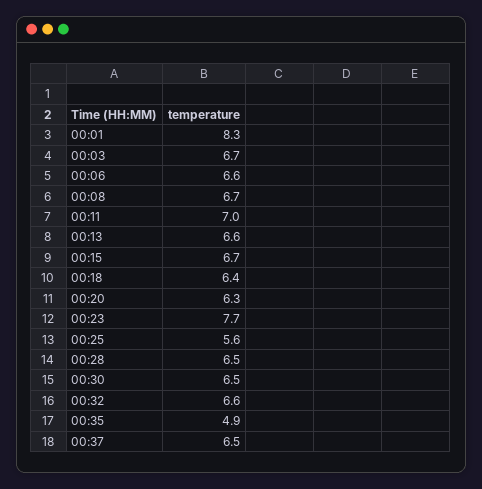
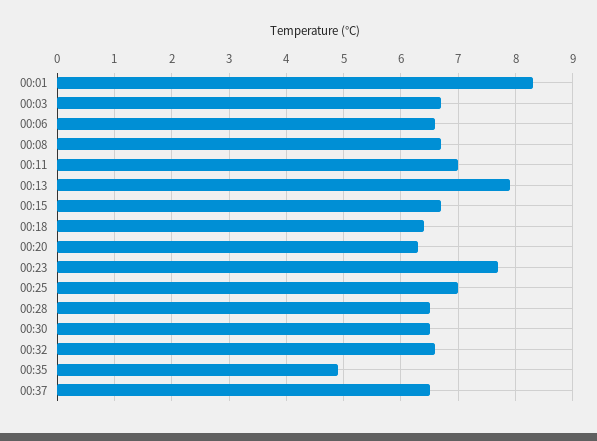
  {
    "00:01": 8.3,
    "00:03": 6.7,
    "00:06": 6.6,
    "00:08": 6.7,
    "00:11": 7,
-   "00:13": 6.6,
+   "00:13": 8,
    "00:15": 6.7,
    "00:18": 6.4,
    "00:20": 6.3,
    "00:23": 7.7,
-   "00:25": 5.6,
+   "00:25": 7,
    "00:28": 6.5,
    "00:30": 6.5,
    "00:32": 6.6,
    "00:35": 4.9,
    "00:37": 6.5
  }

